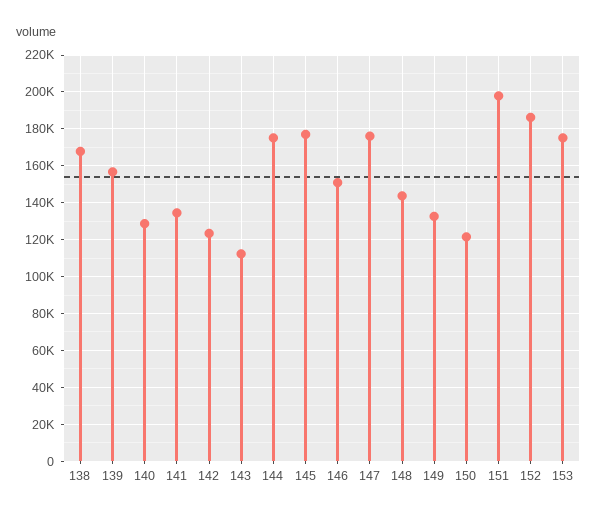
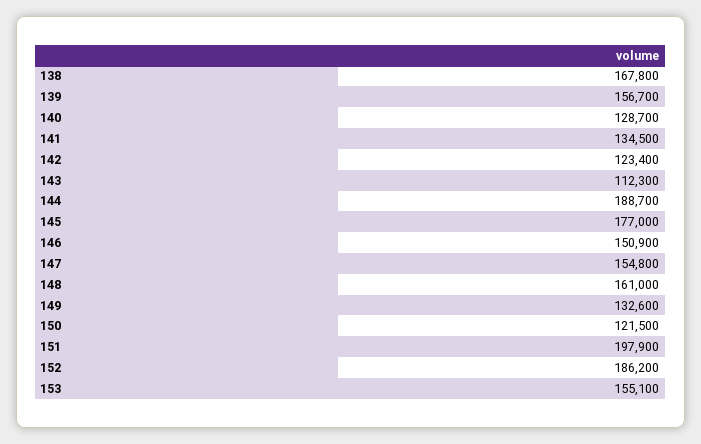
  {
    "138": 167800,
    "139": 156700,
    "140": 128700,
    "141": 134500,
    "142": 123400,
    "143": 112300,
-   "144": 175000,
+   "144": 188700,
    "145": 177000,
    "146": 150900,
-   "147": 175000,
+   "147": 154800,
-   "148": 145000,
+   "148": 161000,
    "149": 132600,
    "150": 121500,
    "151": 197900,
    "152": 186200,
-   "153": 175000
+   "153": 155100
  }

